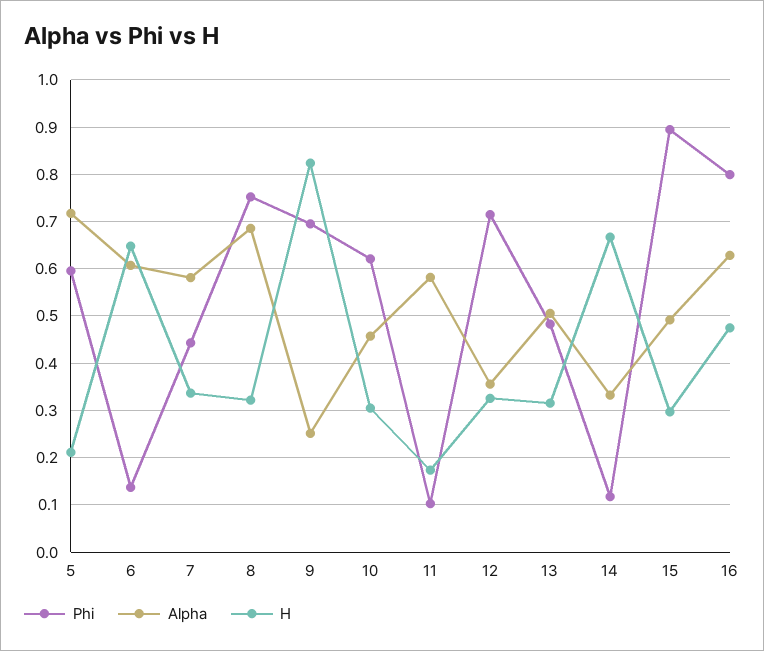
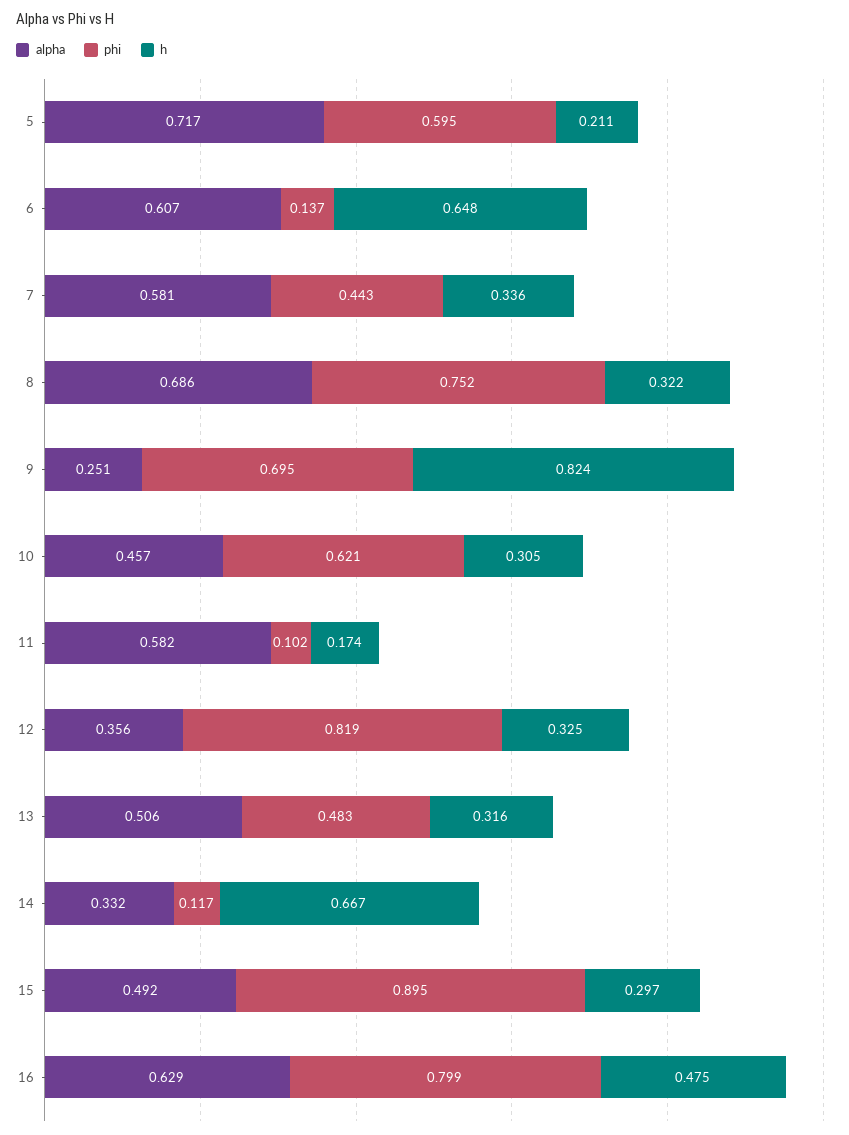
  {
    "Phi": {
      "5": 0.595,
      "6": 0.137,
      "7": 0.443,
      "8": 0.752,
      "9": 0.695,
      "10": 0.621,
      "11": 0.102,
-     "12": 0.72,
+     "12": 0.819,
      "13": 0.483,
      "14": 0.117,
      "15": 0.895,
      "16": 0.799
    },
    "Alpha": {
      "5": 0.717,
      "6": 0.607,
      "7": 0.581,
      "8": 0.686,
      "9": 0.251,
      "10": 0.457,
      "11": 0.582,
      "12": 0.356,
      "13": 0.506,
      "14": 0.332,
      "15": 0.492,
      "16": 0.629
    },
    "H": {
      "5": 0.211,
      "6": 0.648,
      "7": 0.336,
      "8": 0.322,
      "9": 0.824,
      "10": 0.305,
      "11": 0.174,
      "12": 0.325,
      "13": 0.316,
      "14": 0.667,
      "15": 0.297,
      "16": 0.475
    }
  }

